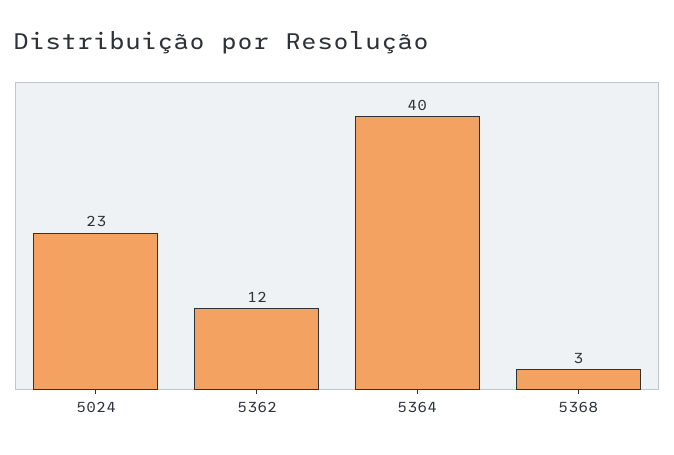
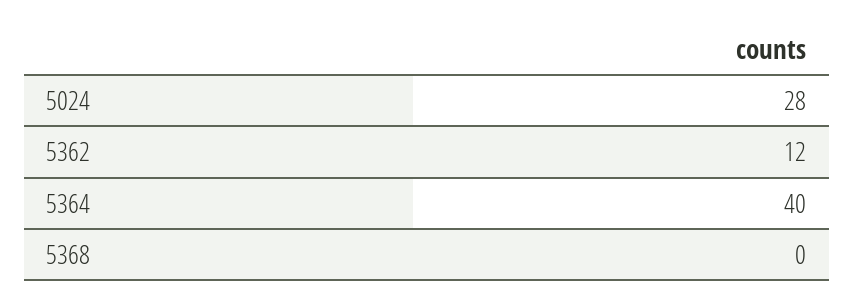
  {
-   "5024": 23,
+   "5024": 28,
    "5362": 12,
    "5364": 40,
-   "5368": 3
+   "5368": 0
  }

